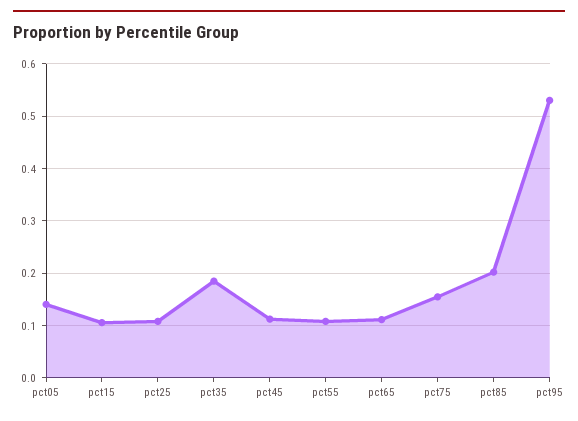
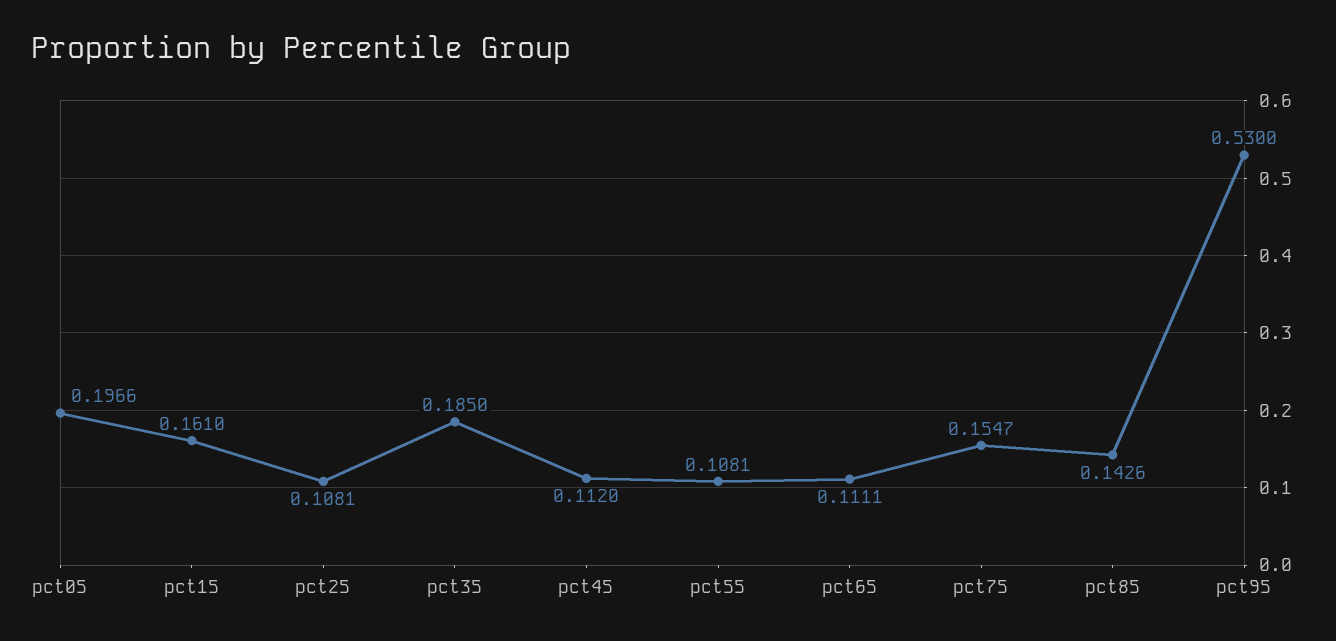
  {
-   "pct05": 0.14,
+   "pct05": 0.1966,
-   "pct15": 0.1,
+   "pct15": 0.161,
    "pct25": 0.1081,
    "pct35": 0.185,
    "pct45": 0.112,
    "pct55": 0.1081,
    "pct65": 0.1111,
    "pct75": 0.1547,
-   "pct85": 0.2,
+   "pct85": 0.1426,
    "pct95": 0.53
  }

